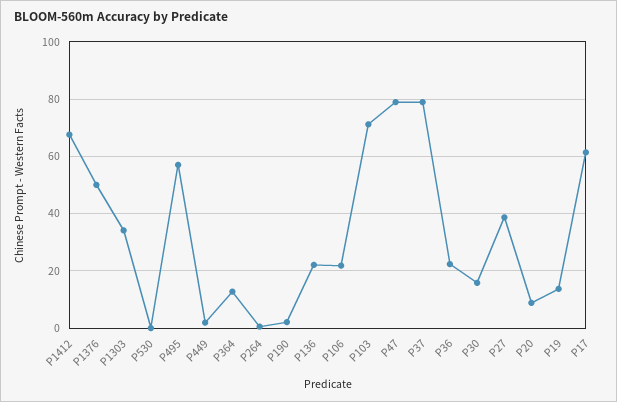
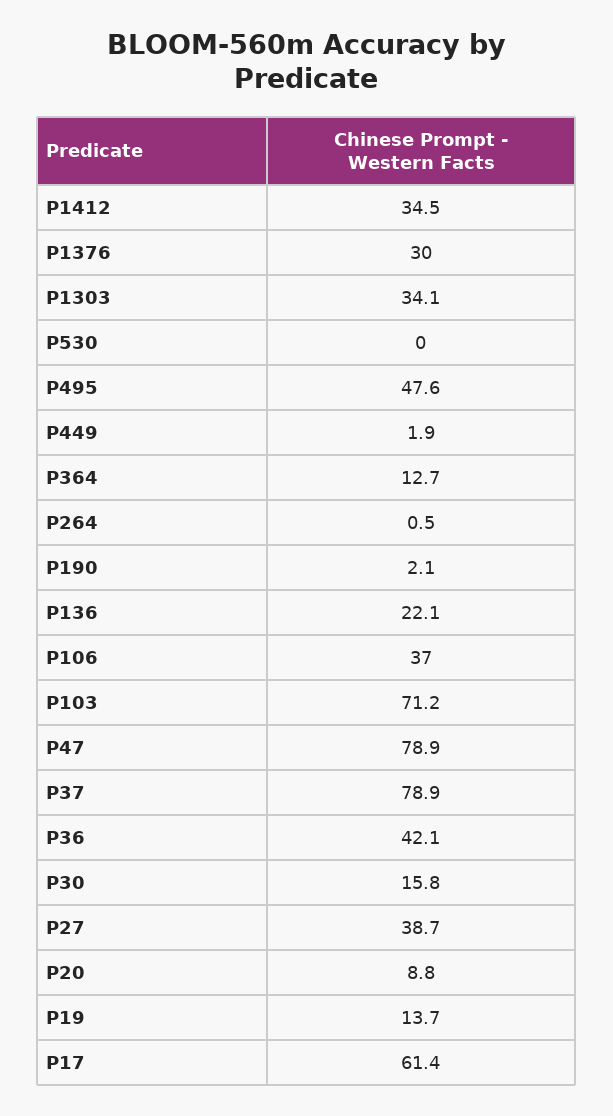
  {
-   "P1412": 67.5,
+   "P1412": 34.5,
-   "P1376": 50,
+   "P1376": 30,
    "P1303": 34.1,
    "P530": 0,
-   "P495": 57.5,
+   "P495": 47.6,
    "P449": 1.9,
    "P364": 12.7,
    "P264": 0.5,
    "P190": 2.1,
    "P136": 22.1,
-   "P106": 22.5,
+   "P106": 37,
    "P103": 71.2,
    "P47": 78.9,
    "P37": 78.9,
-   "P36": 22.5,
+   "P36": 42.1,
    "P30": 15.8,
    "P27": 38.7,
    "P20": 8.8,
    "P19": 13.7,
    "P17": 61.4
  }

